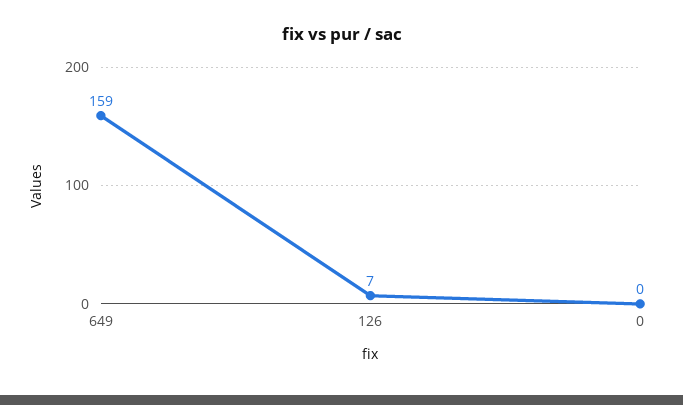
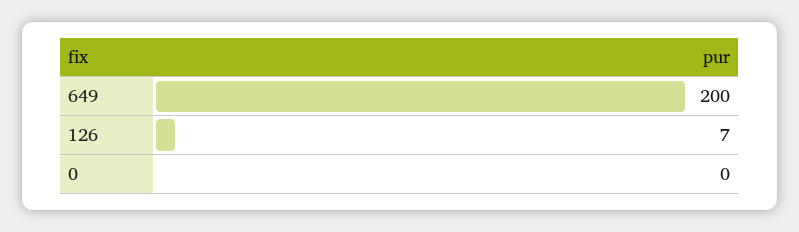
  {
-   "649": 159,
+   "649": 200,
    "126": 7,
    "0": 0
  }

